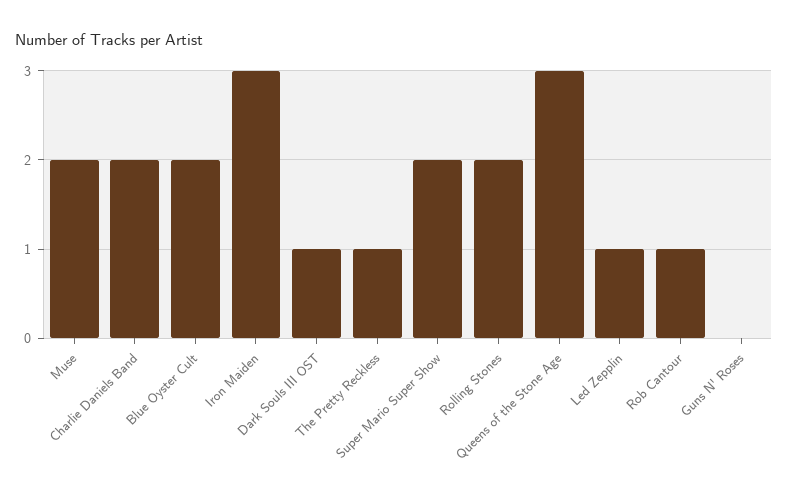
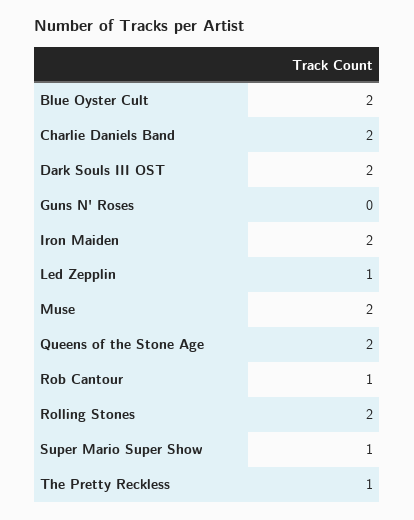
  {
    "Muse": 2,
    "Charlie Daniels Band": 2,
    "Blue Oyster Cult": 2,
-   "Iron Maiden": 3,
+   "Iron Maiden": 2,
-   "Dark Souls III OST": 1,
+   "Dark Souls III OST": 2,
    "The Pretty Reckless": 1,
-   "Super Mario Super Show": 2,
+   "Super Mario Super Show": 1,
    "Rolling Stones": 2,
-   "Queens of the Stone Age": 3,
+   "Queens of the Stone Age": 2,
    "Led Zepplin": 1,
    "Rob Cantour": 1,
    "Guns N' Roses": 0
  }

